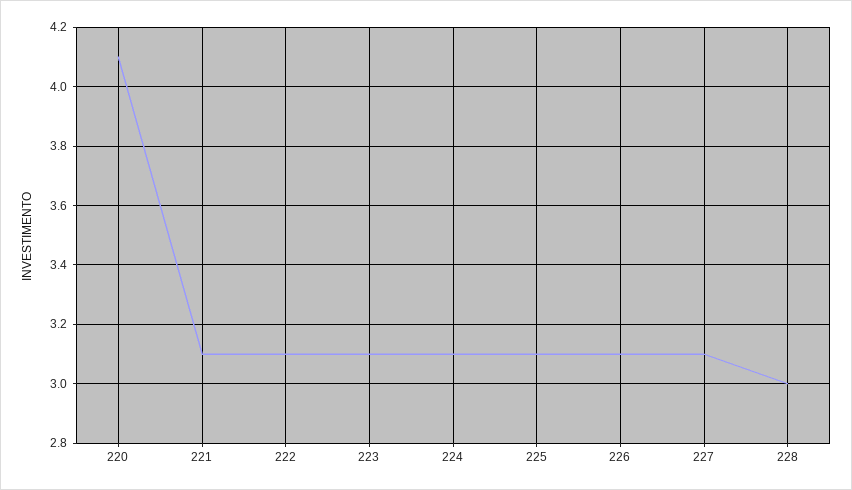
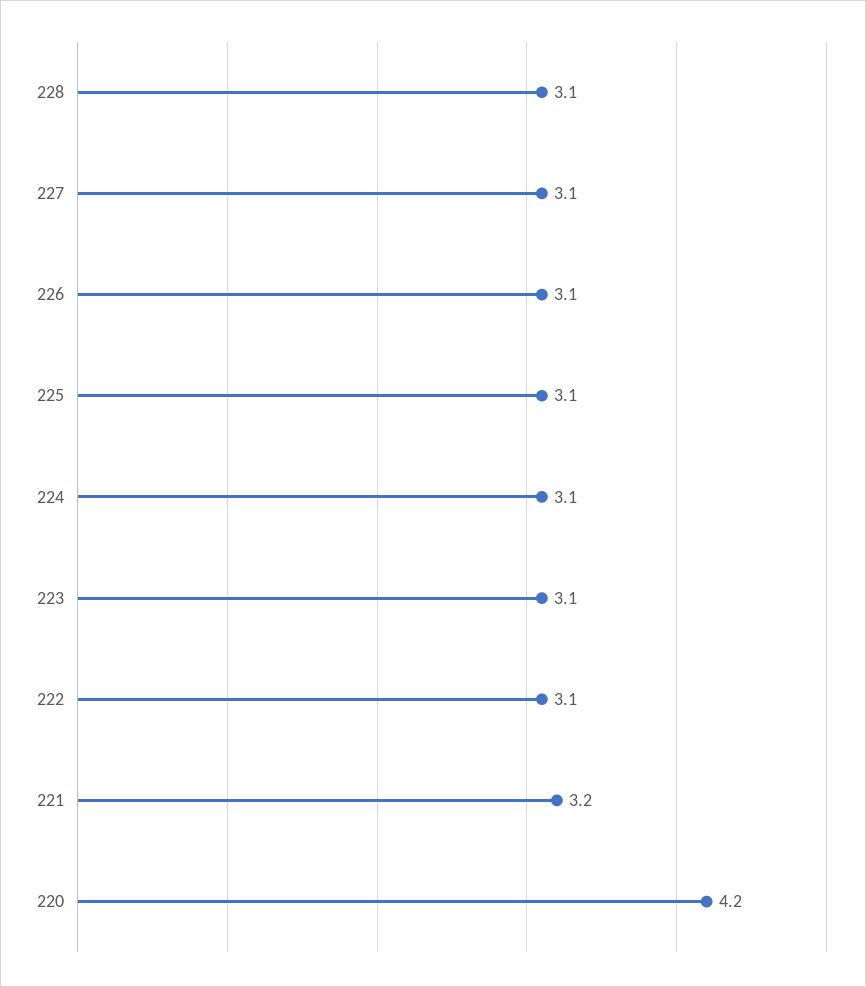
  {
-   "220": 4.1,
+   "220": 4.2,
-   "221": 3.1,
+   "221": 3.2,
    "222": 3.1,
    "223": 3.1,
    "224": 3.1,
    "225": 3.1,
    "226": 3.1,
    "227": 3.1,
-   "228": 3
+   "228": 3.1
  }

